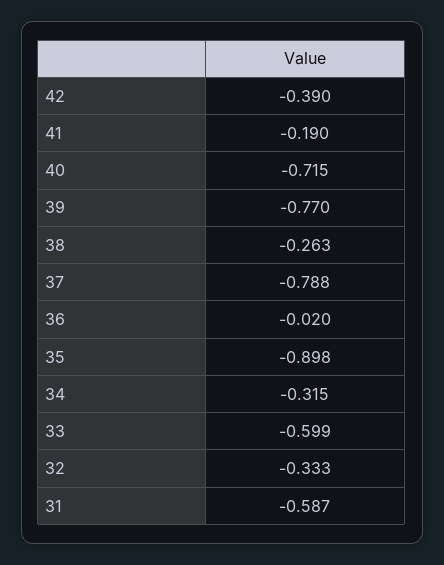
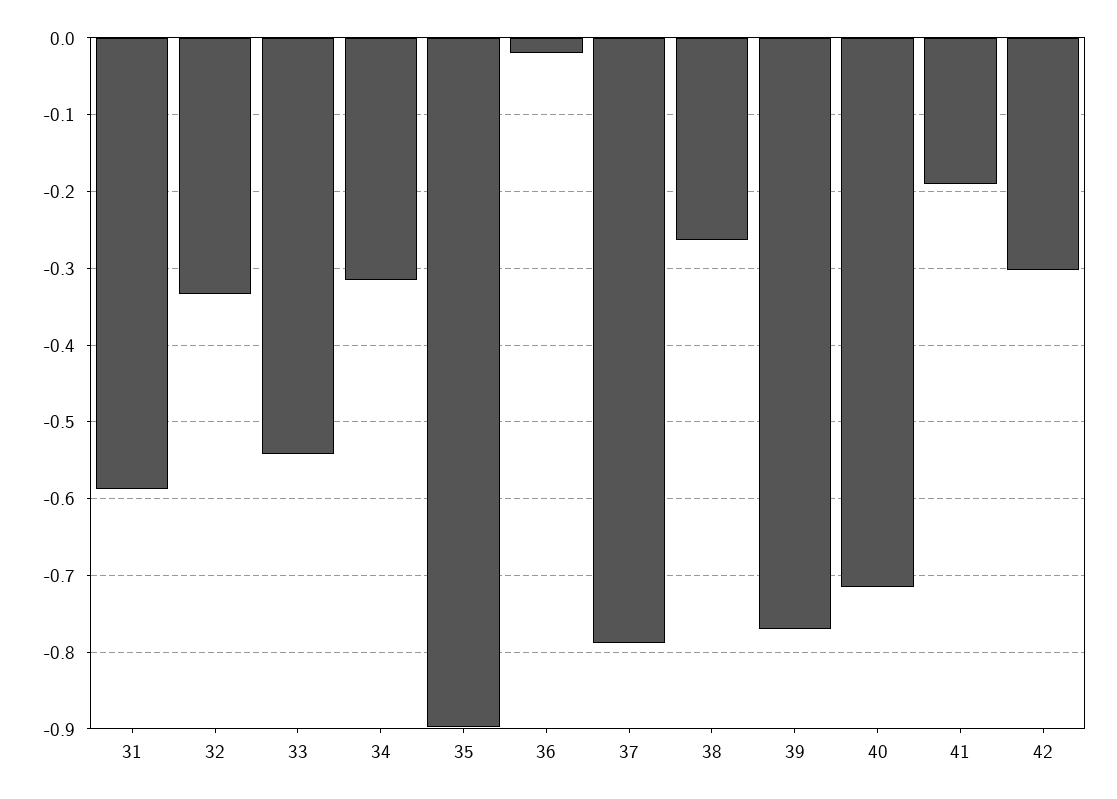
  {
-   "42": -0.39,
+   "42": -0.3,
    "41": -0.19,
    "40": -0.715,
    "39": -0.77,
    "38": -0.263,
    "37": -0.788,
    "36": -0.02,
    "35": -0.898,
    "34": -0.315,
-   "33": -0.599,
+   "33": -0.54,
    "32": -0.333,
    "31": -0.587
  }

